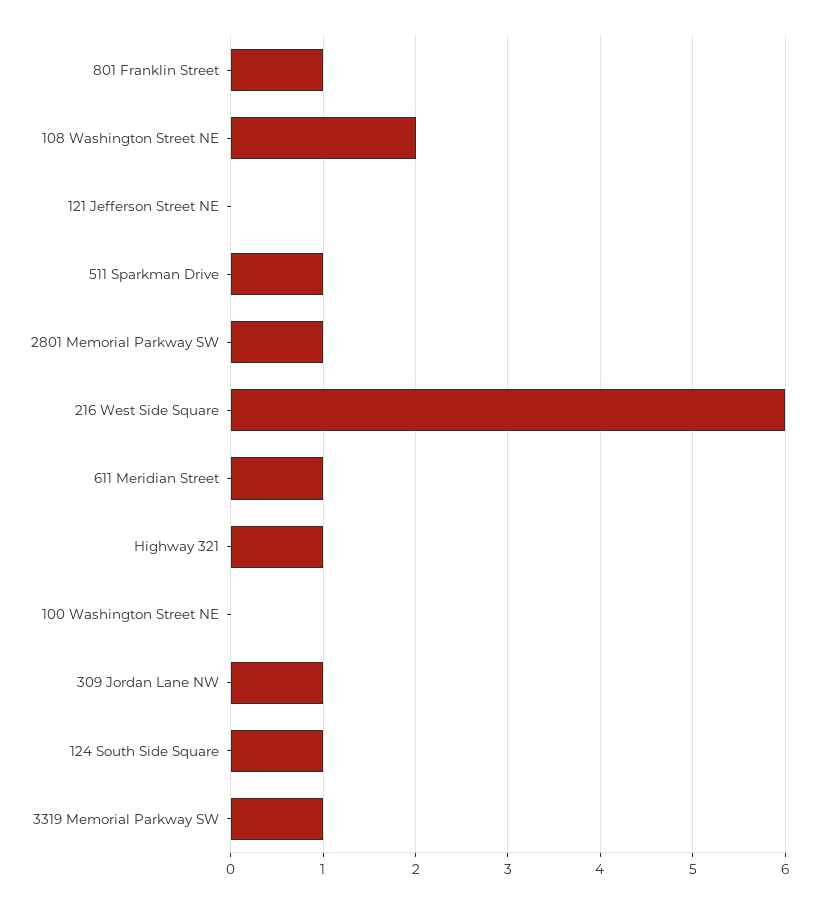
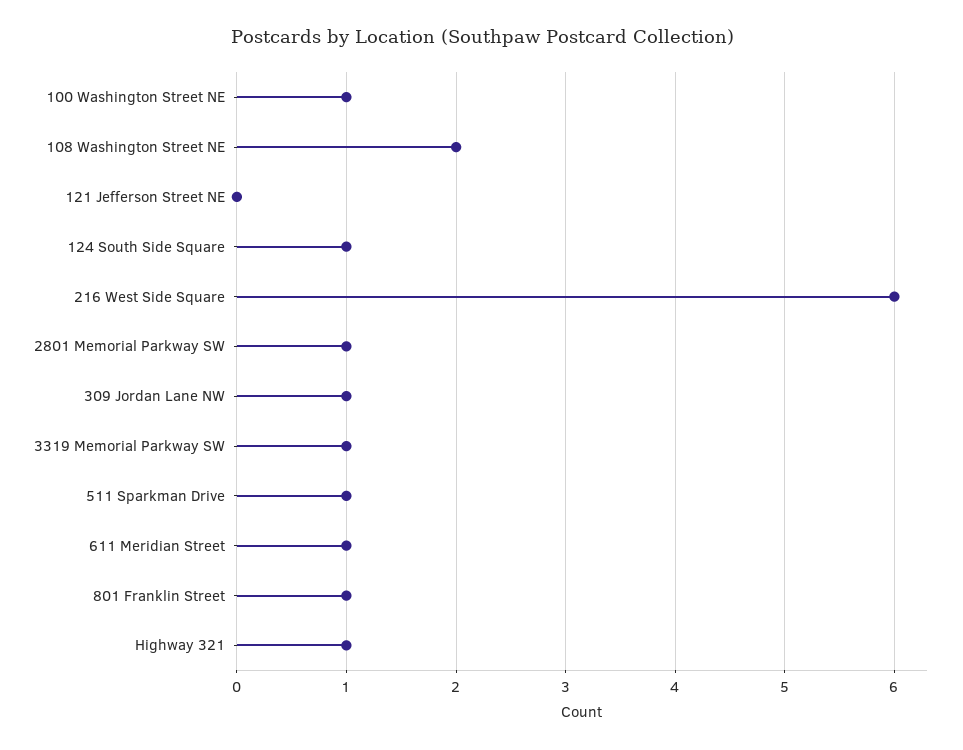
  {
    "801 Franklin Street": 1,
    "108 Washington Street NE": 2,
    "121 Jefferson Street NE": 0,
    "511 Sparkman Drive": 1,
    "2801 Memorial Parkway SW": 1,
    "216 West Side Square": 6,
    "611 Meridian Street": 1,
    "Highway 321": 1,
-   "100 Washington Street NE": 0,
+   "100 Washington Street NE": 1,
    "309 Jordan Lane NW": 1,
    "124 South Side Square": 1,
    "3319 Memorial Parkway SW": 1
  }

